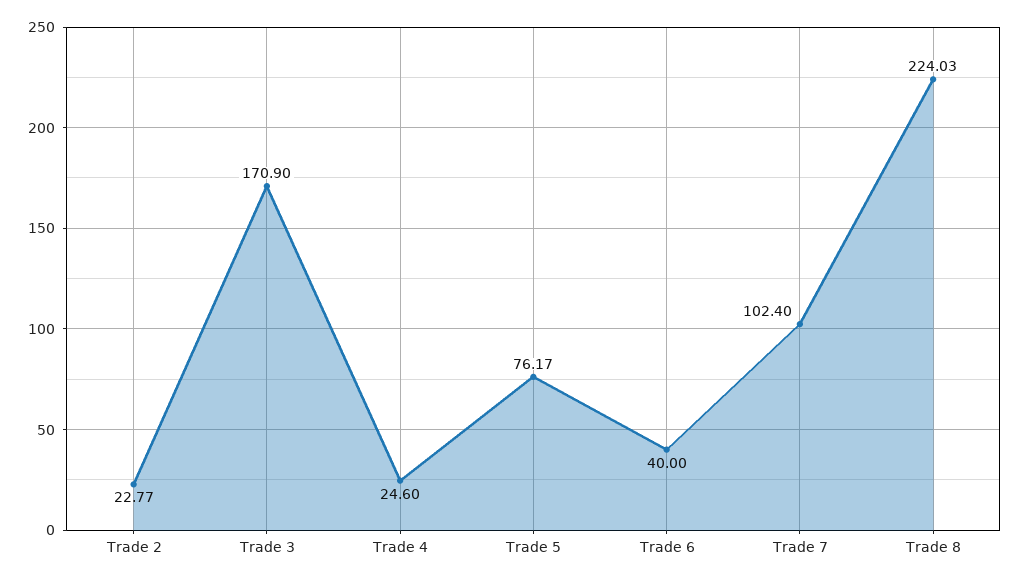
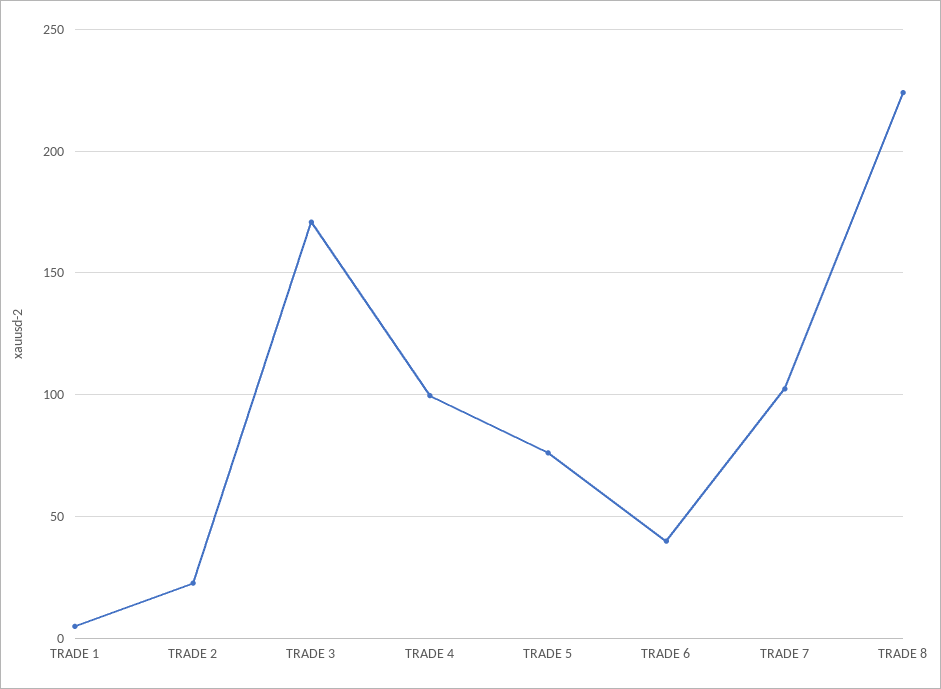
  {
    "Trade 2": 22.77,
    "Trade 3": 170.9,
-   "Trade 4": 24.6,
+   "Trade 4": 100,
    "Trade 5": 76.17,
    "Trade 6": 40,
    "Trade 7": 102.4,
-   "Trade 8": 224.03
+   "Trade 8": 224.03,
+   "TRADE 1": 5
  }

